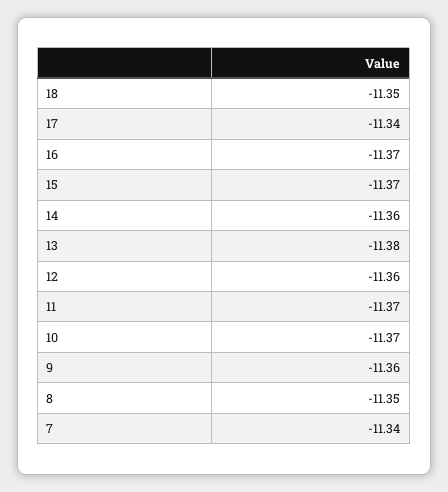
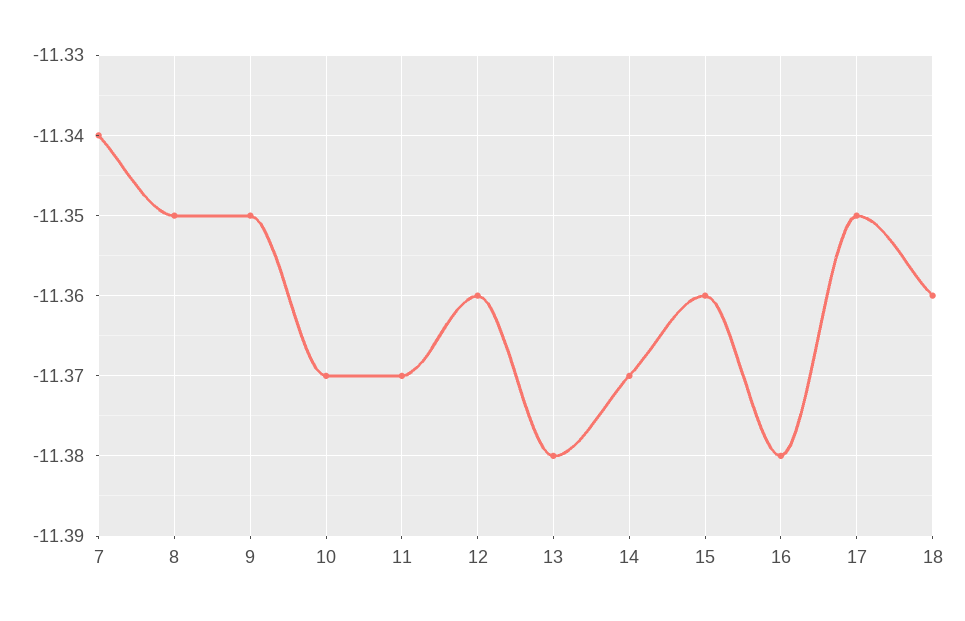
  {
-   "18": -11.35,
+   "18": -11.36,
-   "17": -11.34,
+   "17": -11.35,
-   "16": -11.37,
+   "16": -11.38,
-   "15": -11.37,
+   "15": -11.36,
-   "14": -11.36,
+   "14": -11.37,
    "13": -11.38,
    "12": -11.36,
    "11": -11.37,
    "10": -11.37,
-   "9": -11.36,
+   "9": -11.35,
    "8": -11.35,
    "7": -11.34
  }

